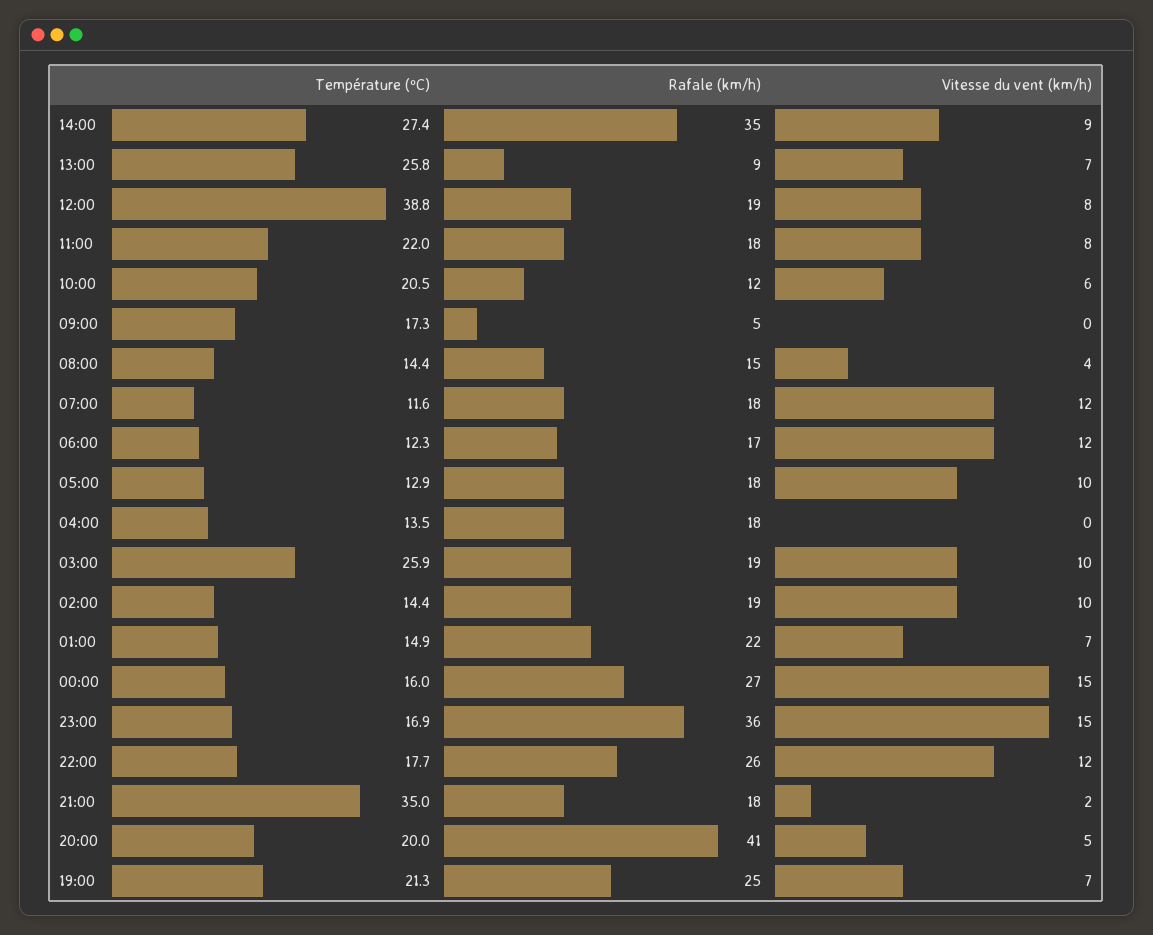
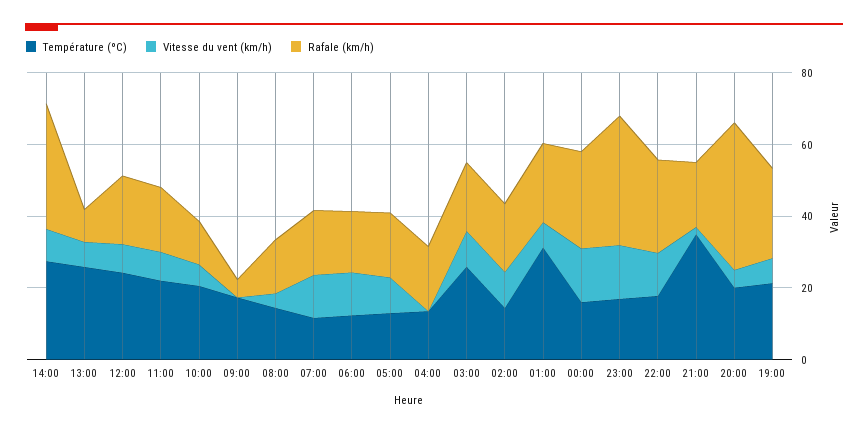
  {
    "Température (ºC)": {
      "14:00": 27.4,
      "13:00": 25.8,
-     "12:00": 38.8,
+     "12:00": 25,
      "11:00": 22,
      "10:00": 20.5,
      "09:00": 17.3,
      "08:00": 14.4,
      "07:00": 11.6,
      "06:00": 12.3,
      "05:00": 12.9,
      "04:00": 13.5,
      "03:00": 25.9,
      "02:00": 14.4,
-     "01:00": 14.9,
+     "01:00": 30,
      "00:00": 16,
      "23:00": 16.9,
      "22:00": 17.7,
      "21:00": 35,
      "20:00": 20,
      "19:00": 21.3
    },
    "Rafale (km/h)": {
      "14:00": 35,
      "13:00": 9,
      "12:00": 19,
      "11:00": 18,
      "10:00": 12,
      "09:00": 5,
      "08:00": 15,
      "07:00": 18,
      "06:00": 17,
      "05:00": 18,
      "04:00": 18,
      "03:00": 19,
      "02:00": 19,
      "01:00": 22,
      "00:00": 27,
      "23:00": 36,
      "22:00": 26,
      "21:00": 18,
      "20:00": 41,
      "19:00": 25
    },
    "Vitesse du vent (km/h)": {
      "14:00": 9,
      "13:00": 7,
      "12:00": 8,
      "11:00": 8,
      "10:00": 6,
      "09:00": 0,
      "08:00": 4,
      "07:00": 12,
      "06:00": 12,
      "05:00": 10,
      "04:00": 0,
      "03:00": 10,
      "02:00": 10,
      "01:00": 7,
      "00:00": 15,
      "23:00": 15,
      "22:00": 12,
      "21:00": 2,
      "20:00": 5,
      "19:00": 7
    }
  }

